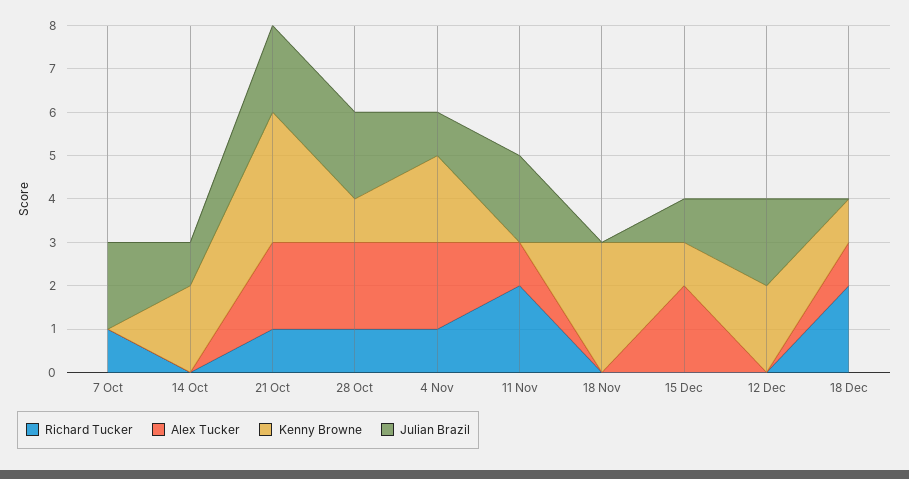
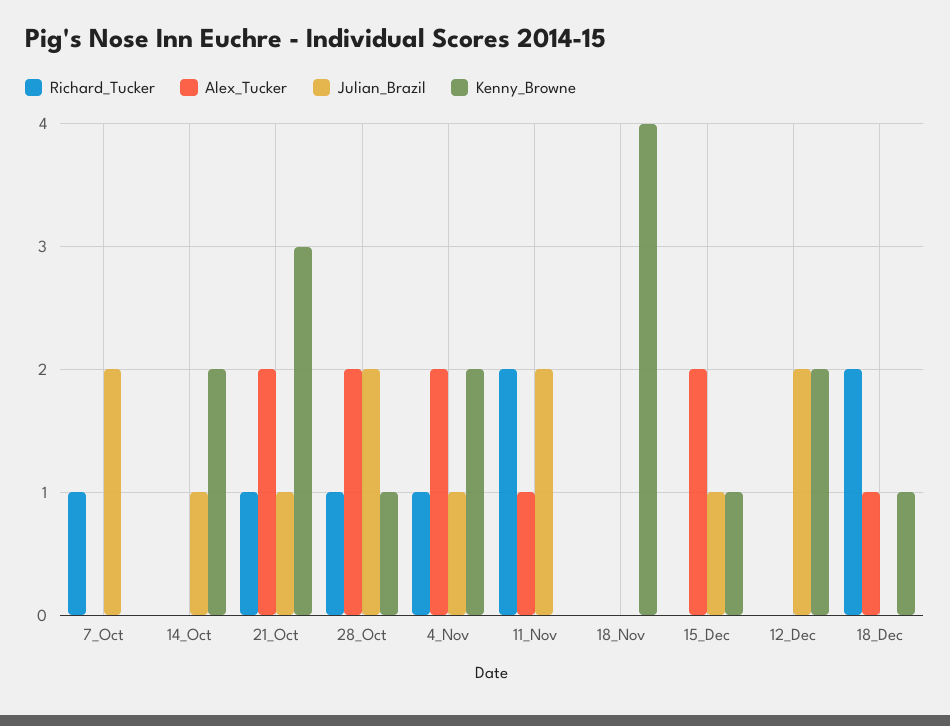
  {
    "Richard Tucker": {
      "7 Oct": 1,
      "14 Oct": 0,
      "21 Oct": 1,
      "28 Oct": 1,
      "4 Nov": 1,
      "11 Nov": 2,
      "18 Nov": 0,
      "15 Dec": 0,
      "12 Dec": 0,
      "18 Dec": 2
    },
    "Alex Tucker": {
      "7 Oct": 0,
      "14 Oct": 0,
      "21 Oct": 2,
      "28 Oct": 2,
      "4 Nov": 2,
      "11 Nov": 1,
      "18 Nov": 0,
      "15 Dec": 2,
      "12 Dec": 0,
      "18 Dec": 1
    },
    "Kenny Browne": {
      "7 Oct": 0,
      "14 Oct": 2,
      "21 Oct": 3,
      "28 Oct": 1,
      "4 Nov": 2,
      "11 Nov": 0,
-     "18 Nov": 3,
+     "18 Nov": 4,
      "15 Dec": 1,
      "12 Dec": 2,
      "18 Dec": 1
    },
    "Julian Brazil": {
      "7 Oct": 2,
      "14 Oct": 1,
-     "21 Oct": 2,
+     "21 Oct": 1,
      "28 Oct": 2,
      "4 Nov": 1,
      "11 Nov": 2,
      "18 Nov": 0,
      "15 Dec": 1,
      "12 Dec": 2,
      "18 Dec": 0
    }
  }

